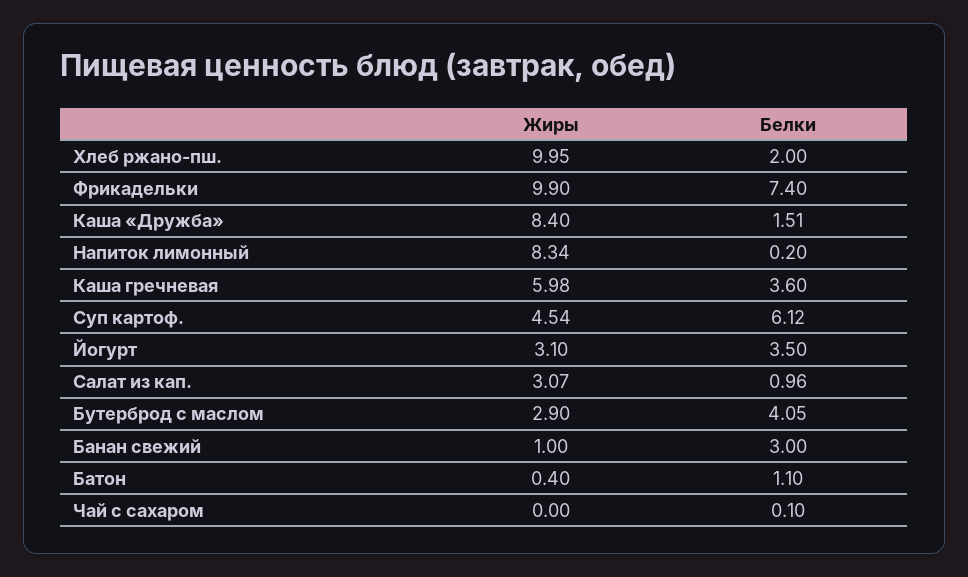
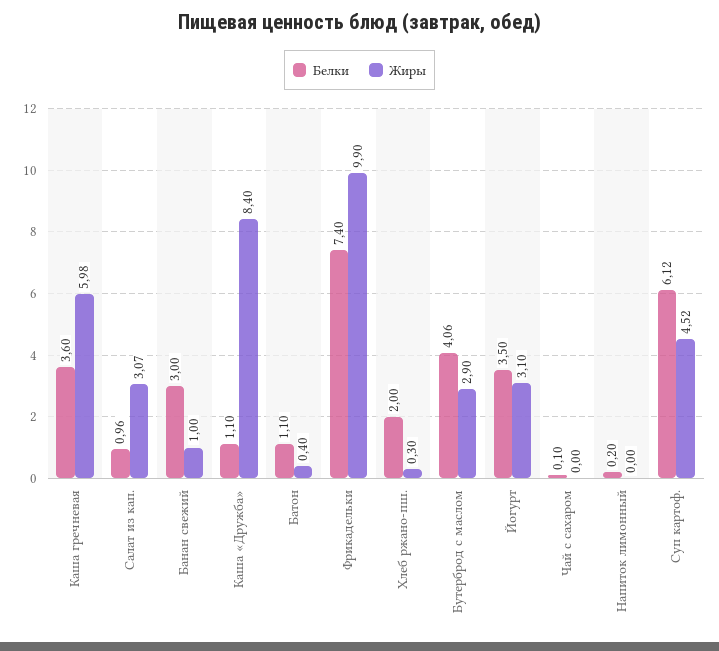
  {
    "Жиры": {
-     "Хлеб ржано-пш.": 9.95,
+     "Хлеб ржано-пш.": 0.3,
      "Фрикадельки": 9.9,
      "Каша «Дружба»": 8.4,
-     "Напиток лимонный": 8.34,
+     "Напиток лимонный": 0,
      "Каша гречневая": 5.98,
-     "Суп картоф.": 4.54,
+     "Суп картоф.": 4.52,
      "Йогурт": 3.1,
      "Салат из кап.": 3.07,
      "Бутерброд с маслом": 2.9,
      "Банан свежий": 1,
      "Батон": 0.4,
      "Чай с сахаром": 0
    },
    "Белки": {
      "Хлеб ржано-пш.": 2,
      "Фрикадельки": 7.4,
-     "Каша «Дружба»": 1.51,
+     "Каша «Дружба»": 1.1,
      "Напиток лимонный": 0.2,
      "Каша гречневая": 3.6,
      "Суп картоф.": 6.12,
      "Йогурт": 3.5,
      "Салат из кап.": 0.96,
-     "Бутерброд с маслом": 4.05,
+     "Бутерброд с маслом": 4.06,
      "Банан свежий": 3,
      "Батон": 1.1,
      "Чай с сахаром": 0.1
    }
  }

